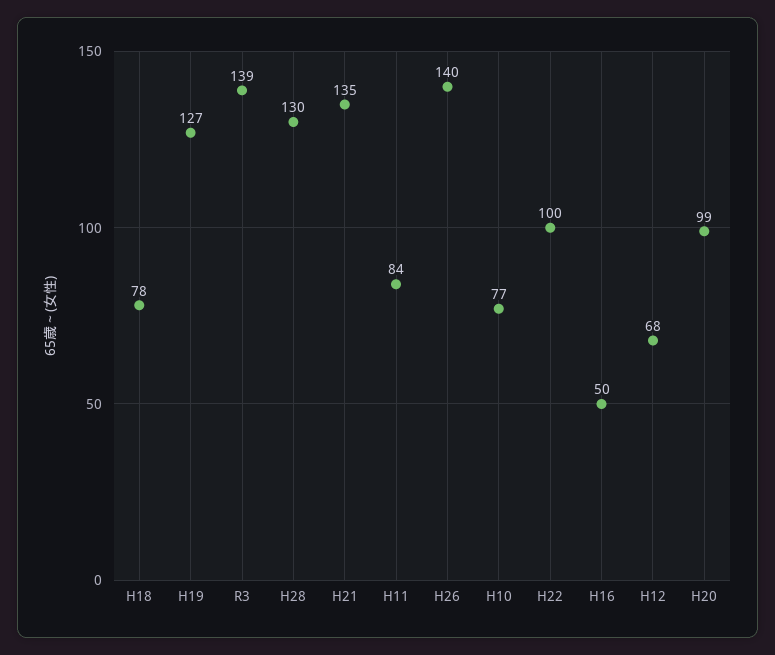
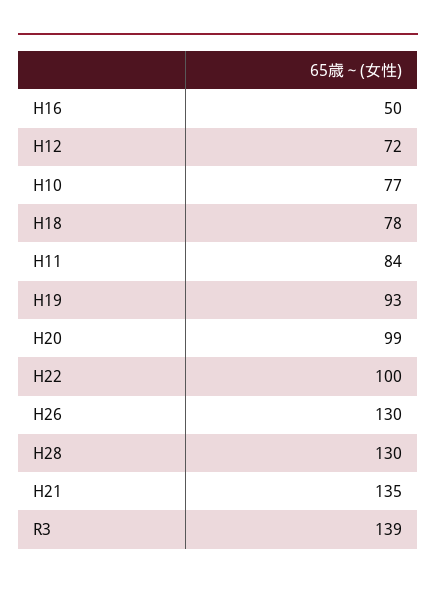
  {
    "H18": 78,
-   "H19": 127,
+   "H19": 93,
    "R3": 139,
    "H28": 130,
    "H21": 135,
    "H11": 84,
-   "H26": 140,
+   "H26": 130,
    "H10": 77,
    "H22": 100,
    "H16": 50,
-   "H12": 68,
+   "H12": 72,
    "H20": 99
  }

